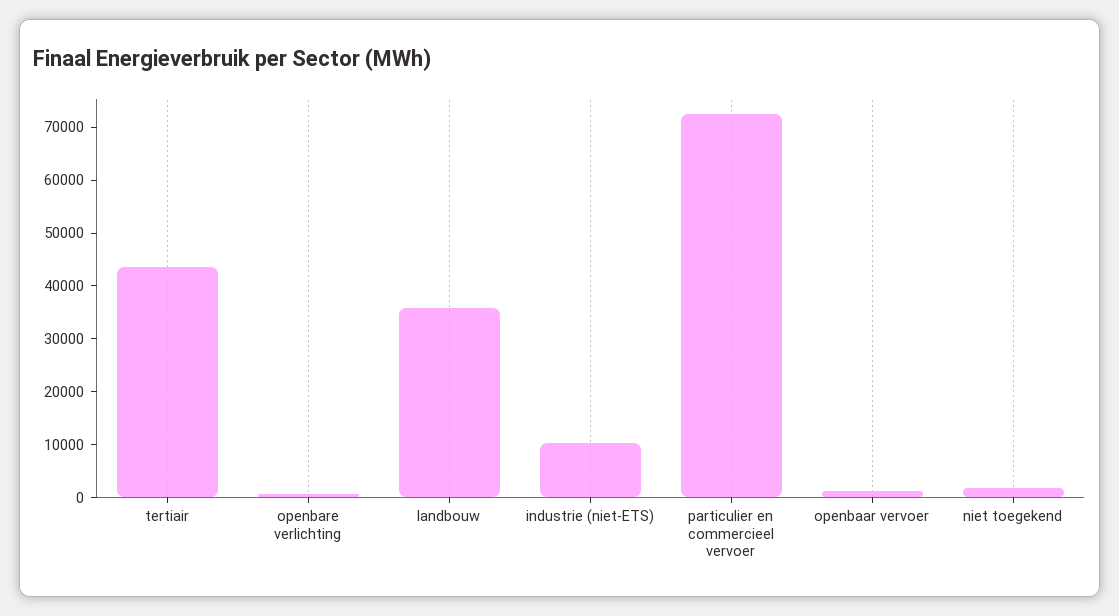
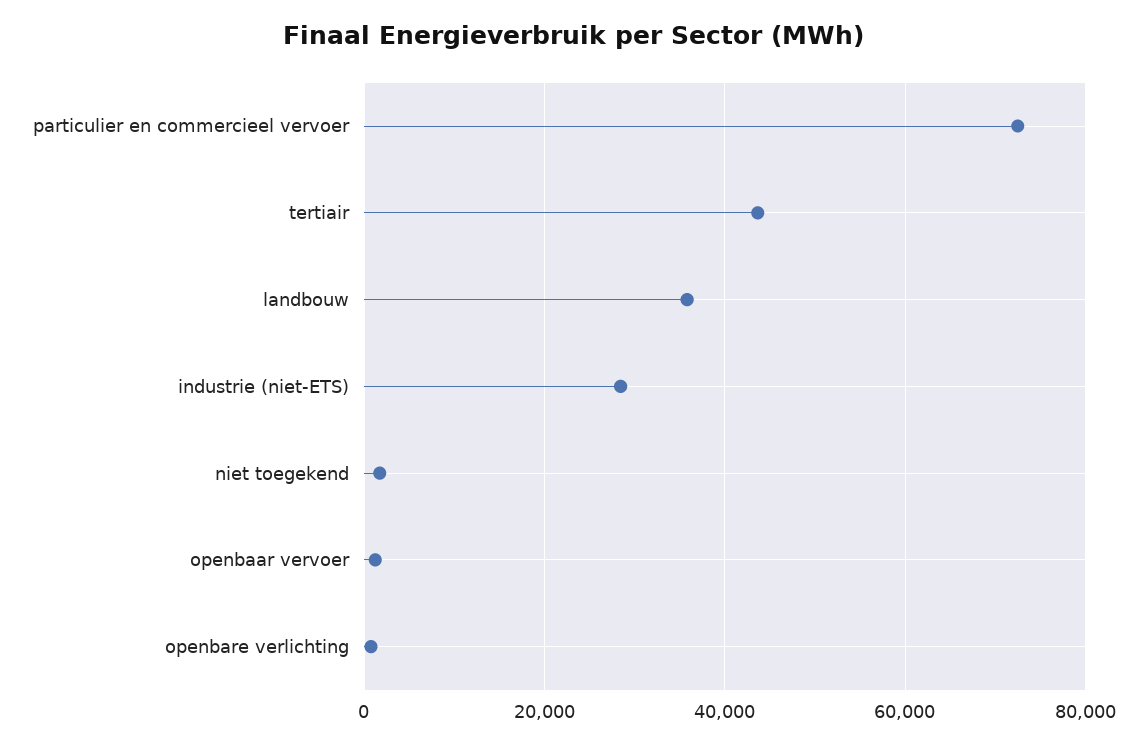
  {
    "tertiair": 44000,
    "openbare verlichting": 0,
    "landbouw": 36000,
-   "industrie (niet-ETS)": 10000,
+   "industrie (niet-ETS)": 28000,
    "particulier en commercieel vervoer": 72000,
    "openbaar vervoer": 2000,
    "niet toegekend": 2000
  }

